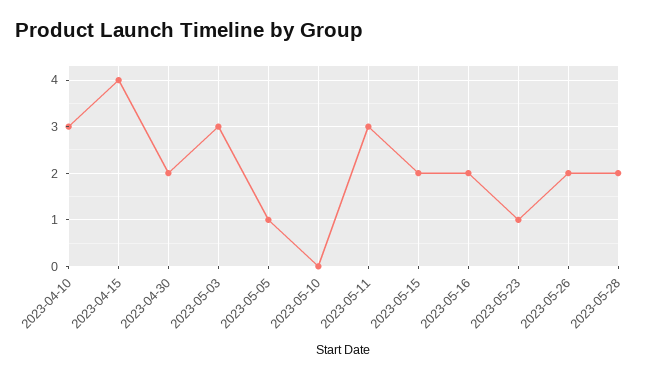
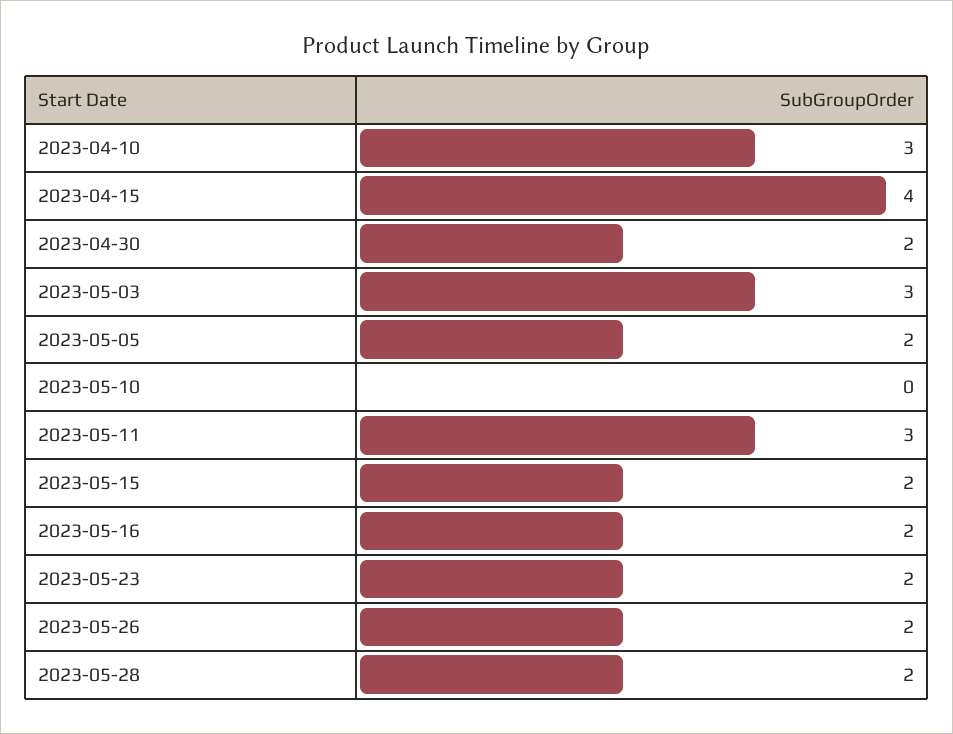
  {
    "2023-04-10": 3,
    "2023-04-15": 4,
    "2023-04-30": 2,
    "2023-05-03": 3,
-   "2023-05-05": 1,
+   "2023-05-05": 2,
    "2023-05-10": 0,
    "2023-05-11": 3,
    "2023-05-15": 2,
    "2023-05-16": 2,
-   "2023-05-23": 1,
+   "2023-05-23": 2,
    "2023-05-26": 2,
    "2023-05-28": 2
  }

